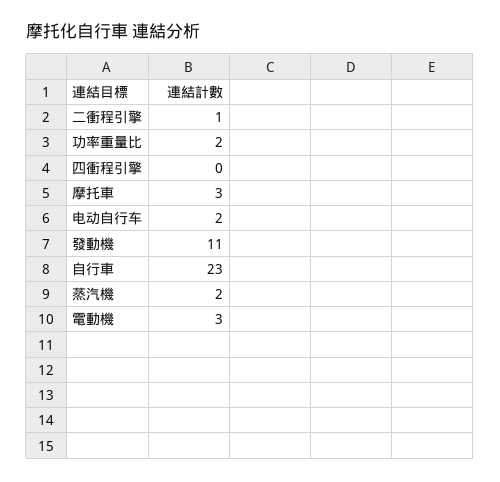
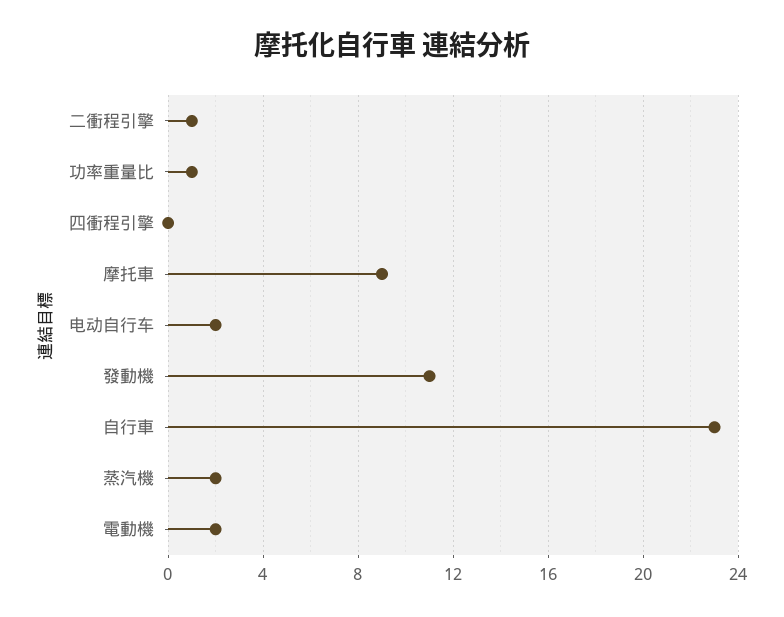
  {
    "二衝程引擎": 1,
-   "功率重量比": 2,
+   "功率重量比": 1,
    "四衝程引擎": 0,
-   "摩托車": 3,
+   "摩托車": 9,
    "电动自行车": 2,
    "發動機": 11,
    "自行車": 23,
    "蒸汽機": 2,
-   "電動機": 3
+   "電動機": 2
  }

